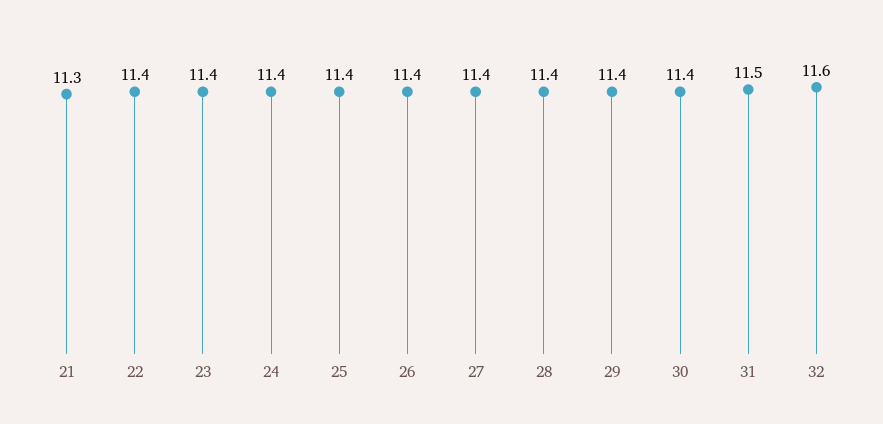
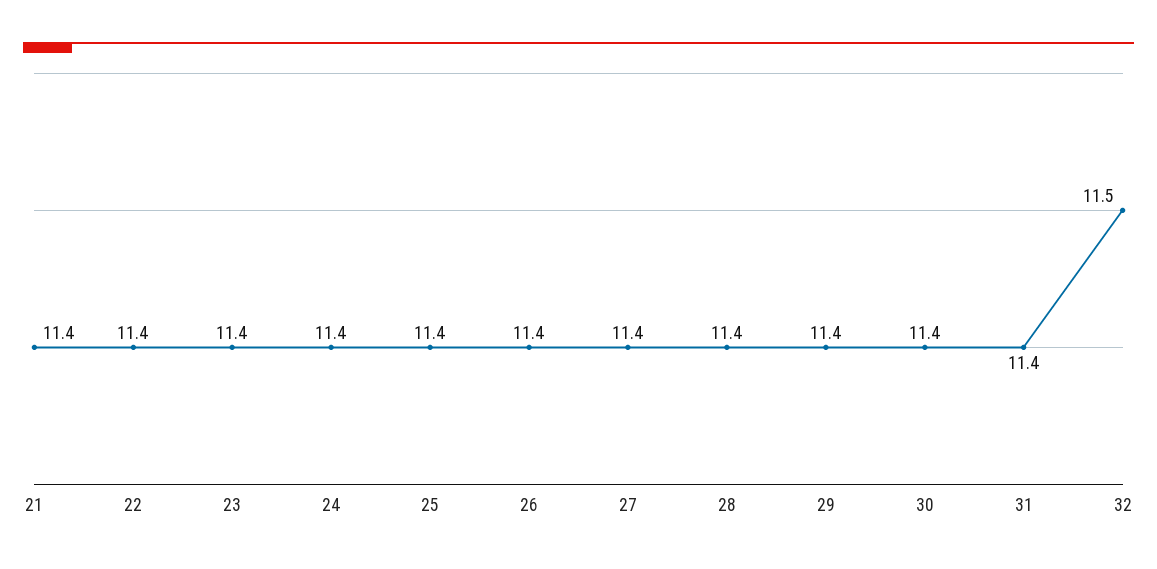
  {
-   "21": 11.3,
+   "21": 11.4,
    "22": 11.4,
    "23": 11.4,
    "24": 11.4,
    "25": 11.4,
    "26": 11.4,
    "27": 11.4,
    "28": 11.4,
    "29": 11.4,
    "30": 11.4,
-   "31": 11.5,
+   "31": 11.4,
-   "32": 11.6
+   "32": 11.5
  }

